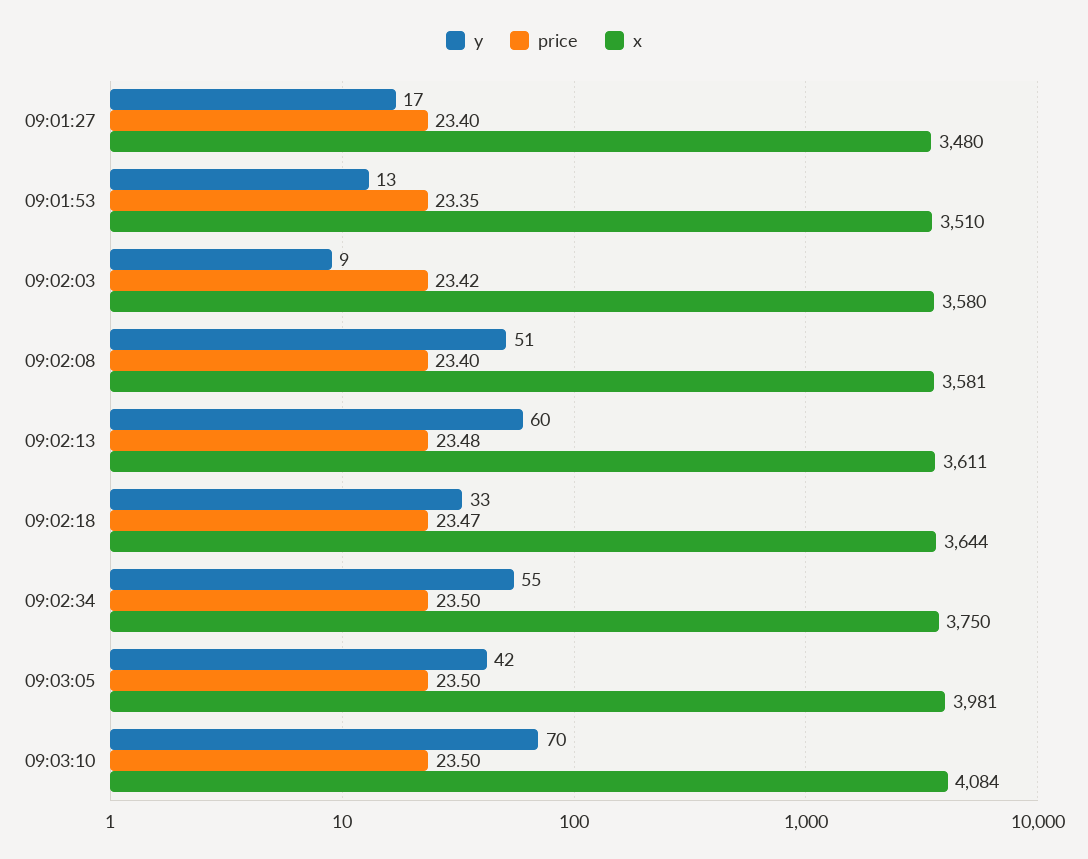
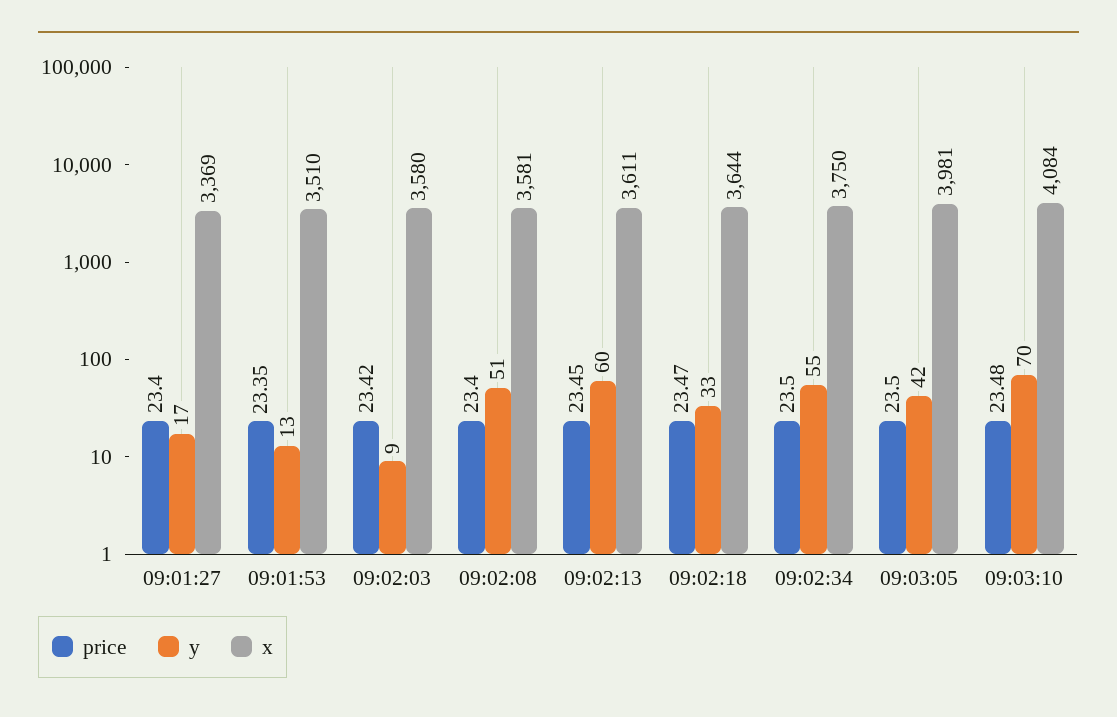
  {
    "y": {
      "09:01:27": 17,
      "09:01:53": 13,
      "09:02:03": 9,
      "09:02:08": 51,
      "09:02:13": 60,
      "09:02:18": 33,
      "09:02:34": 55,
      "09:03:05": 42,
      "09:03:10": 70
    },
    "price": {
      "09:01:27": 23.4,
      "09:01:53": 23.35,
      "09:02:03": 23.42,
      "09:02:08": 23.4,
-     "09:02:13": 23.48,
+     "09:02:13": 23.45,
      "09:02:18": 23.47,
      "09:02:34": 23.5,
      "09:03:05": 23.5,
-     "09:03:10": 23.5
+     "09:03:10": 23.48
    },
    "x": {
-     "09:01:27": 3480,
+     "09:01:27": 3369,
      "09:01:53": 3510,
      "09:02:03": 3580,
      "09:02:08": 3581,
      "09:02:13": 3611,
      "09:02:18": 3644,
      "09:02:34": 3750,
      "09:03:05": 3981,
      "09:03:10": 4084
    }
  }

